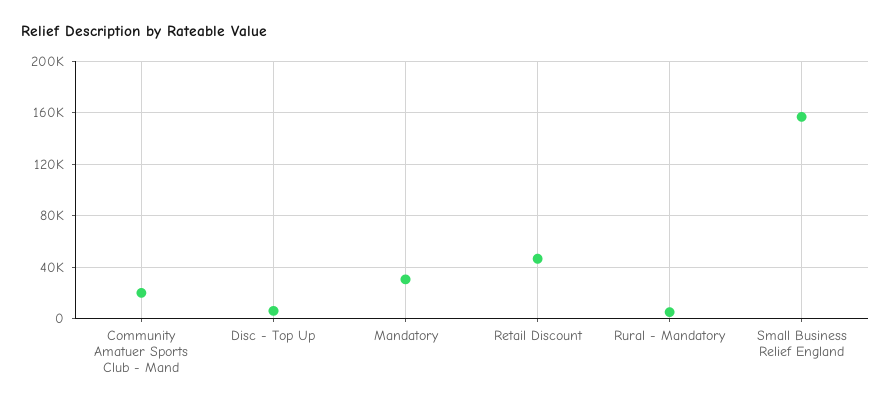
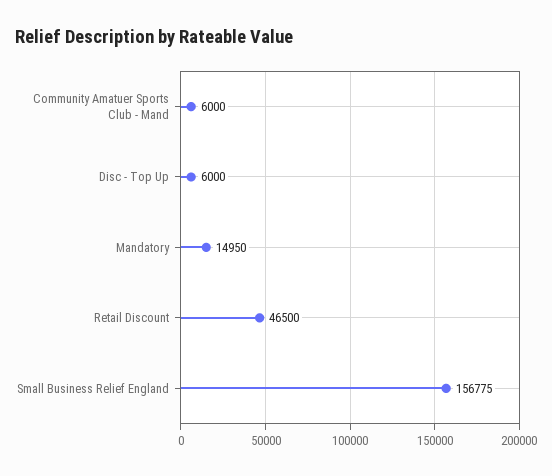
  {
-   "Community Amatuer Sports Club - Mand": 20000,
+   "Community Amatuer Sports Club - Mand": 6000,
    "Disc - Top Up": 6000,
-   "Mandatory": 30000,
+   "Mandatory": 14950,
    "Retail Discount": 46500,
-   "Rural - Mandatory": 5000,
    "Small Business Relief England": 156775
  }

